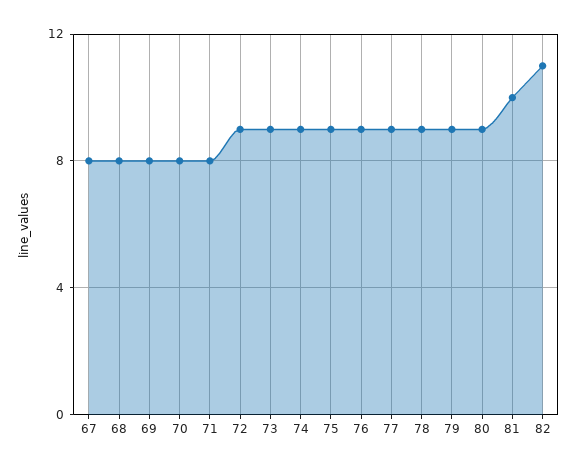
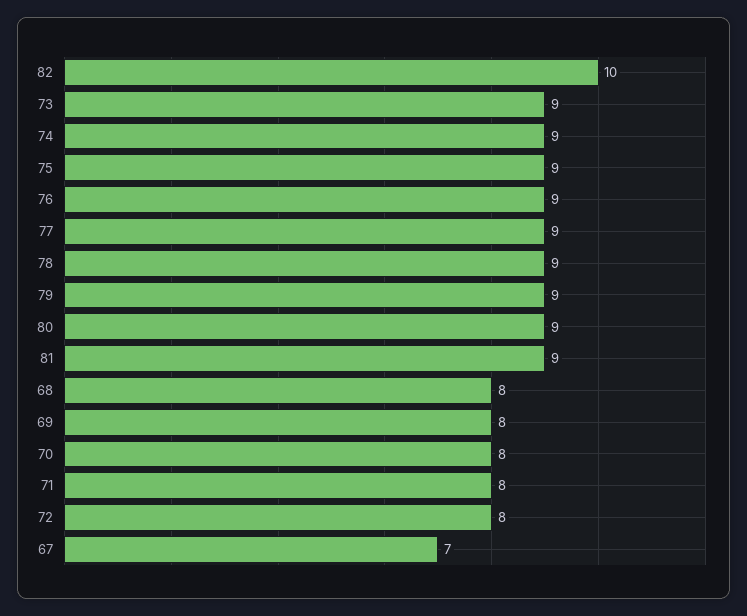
  {
-   "67": 8,
+   "67": 7,
    "68": 8,
    "69": 8,
    "70": 8,
    "71": 8,
-   "72": 9,
+   "72": 8,
    "73": 9,
    "74": 9,
    "75": 9,
    "76": 9,
    "77": 9,
    "78": 9,
    "79": 9,
    "80": 9,
-   "81": 10,
+   "81": 9,
-   "82": 11
+   "82": 10
  }

